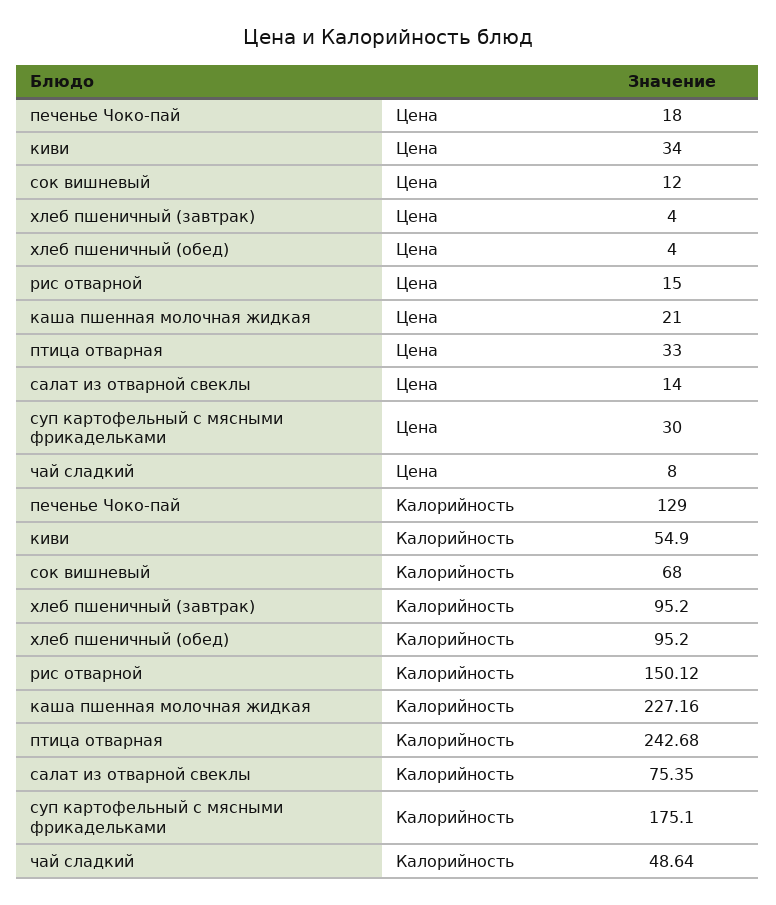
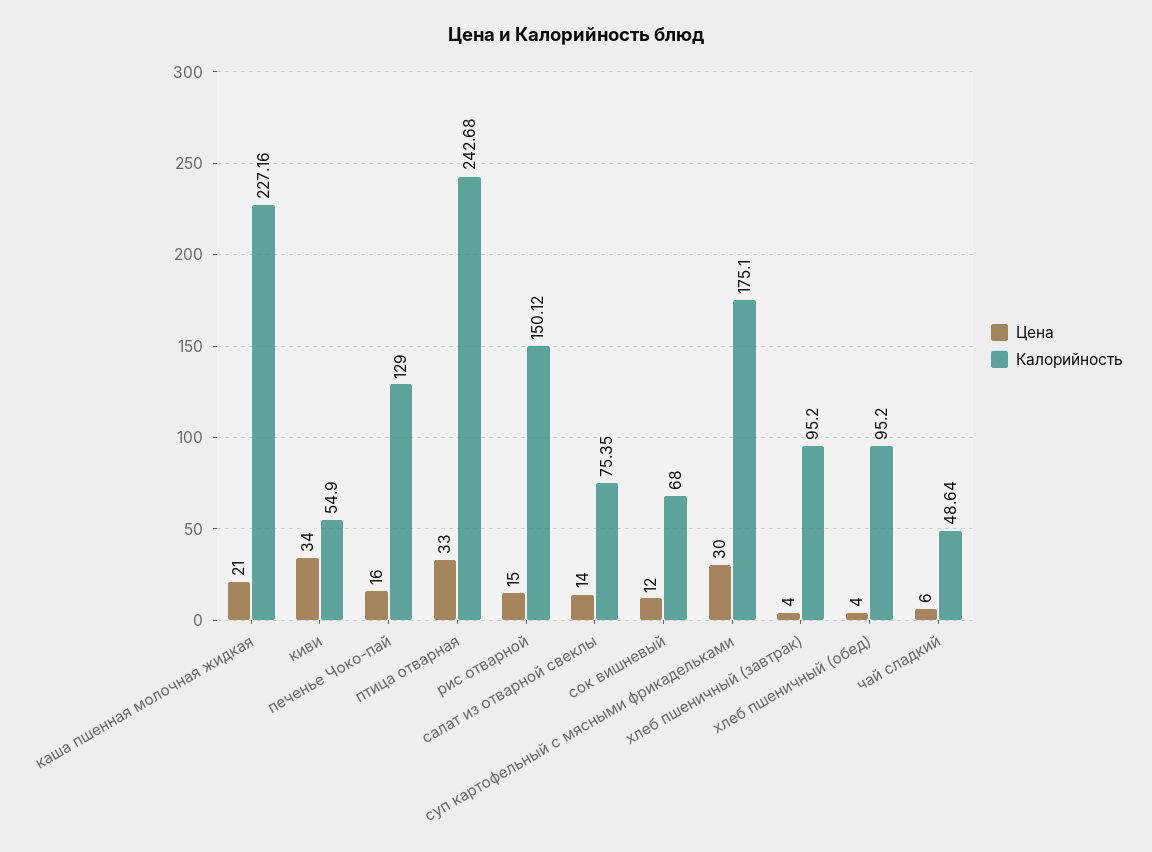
  {
    "Цена": {
-     "печенье Чоко-пай": 18,
+     "печенье Чоко-пай": 16,
      "киви": 34,
      "сок вишневый": 12,
      "хлеб пшеничный (завтрак)": 4,
      "хлеб пшеничный (обед)": 4,
      "рис отварной": 15,
      "каша пшенная молочная жидкая": 21,
      "птица отварная": 33,
      "салат из отварной свеклы": 14,
      "суп картофельный с мясными фрикадельками": 30,
-     "чай сладкий": 8
+     "чай сладкий": 6
    },
    "Калорийность": {
      "печенье Чоко-пай": 129,
      "киви": 54.9,
      "сок вишневый": 68,
      "хлеб пшеничный (завтрак)": 95.2,
      "хлеб пшеничный (обед)": 95.2,
      "рис отварной": 150.12,
      "каша пшенная молочная жидкая": 227.16,
      "птица отварная": 242.68,
      "салат из отварной свеклы": 75.35,
      "суп картофельный с мясными фрикадельками": 175.1,
      "чай сладкий": 48.64
    }
  }

